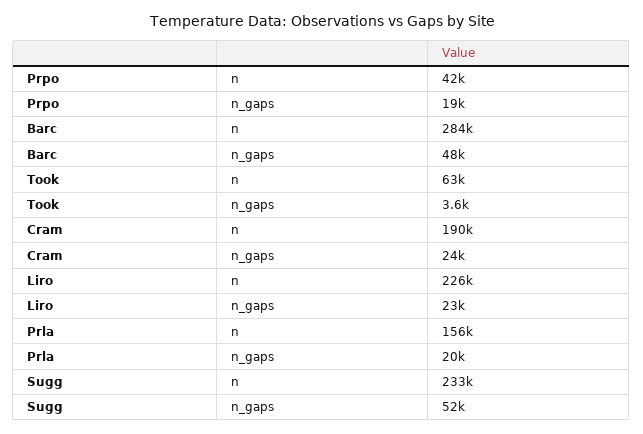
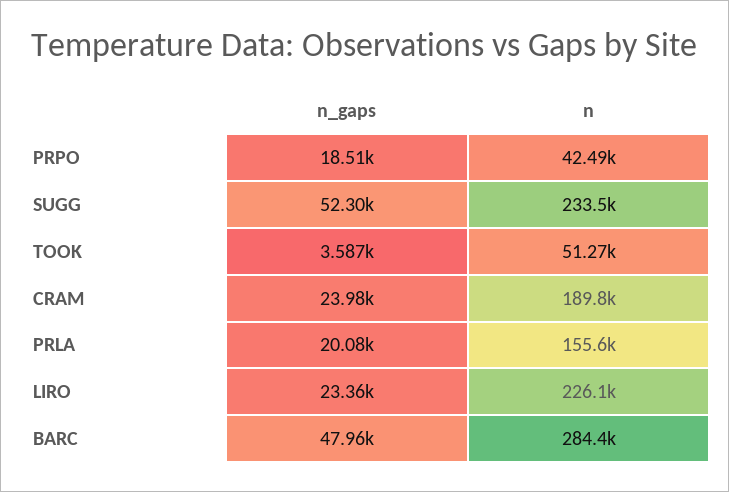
  {
    "Prpo": {
      "n": 42490,
      "n_gaps": 18510
    },
    "Barc": {
      "n": 284400,
      "n_gaps": 47960
    },
    "Took": {
-     "n": 63000,
+     "n": 51270,
      "n_gaps": 3587
    },
    "Cram": {
      "n": 189800,
      "n_gaps": 23980
    },
    "Liro": {
      "n": 226100,
      "n_gaps": 23360
    },
    "Prla": {
      "n": 155600,
      "n_gaps": 20080
    },
    "Sugg": {
      "n": 233500,
      "n_gaps": 52300
    }
  }

